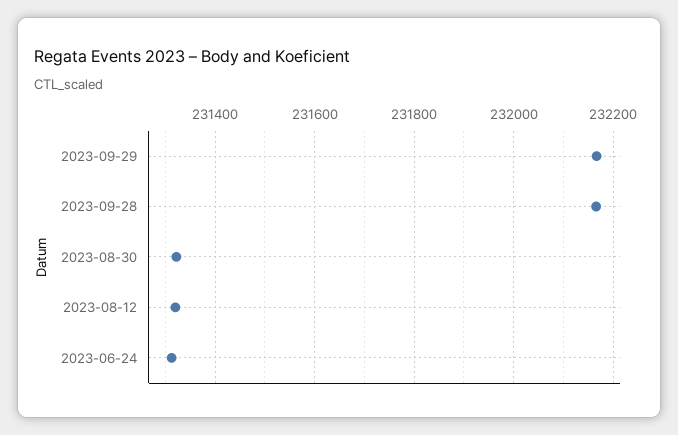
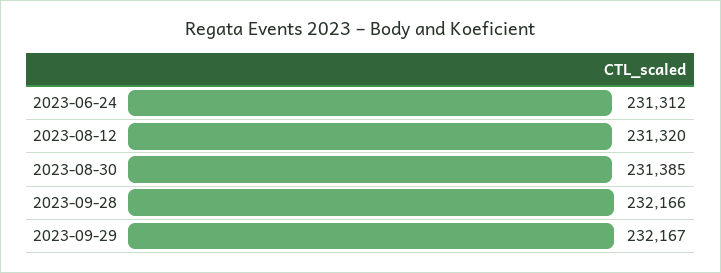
  {
    "2023-09-29": 232167,
    "2023-09-28": 232166,
-   "2023-08-30": 231320,
+   "2023-08-30": 231385,
    "2023-08-12": 231320,
    "2023-06-24": 231312
  }

